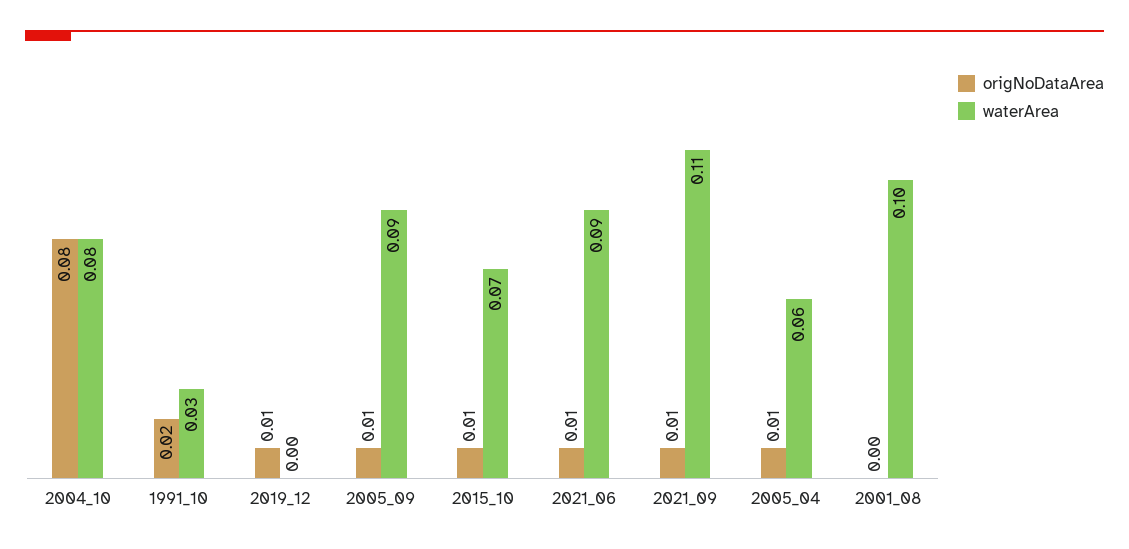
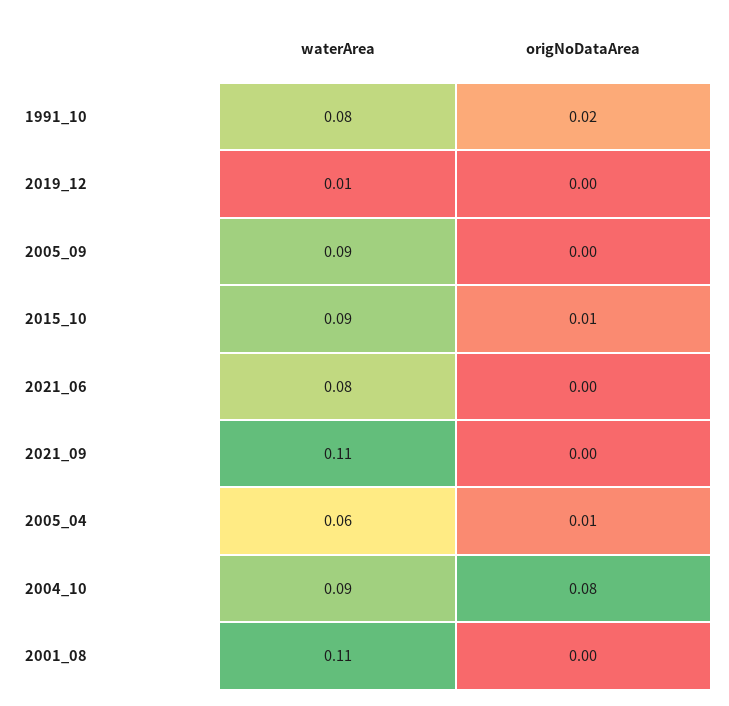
  {
    "origNoDataArea": {
      "2004_10": 0.08,
      "1991_10": 0.02,
-     "2019_12": 0.01,
+     "2019_12": 0,
-     "2005_09": 0.01,
+     "2005_09": 0,
      "2015_10": 0.01,
-     "2021_06": 0.01,
+     "2021_06": 0,
-     "2021_09": 0.01,
+     "2021_09": 0,
      "2005_04": 0.01,
      "2001_08": 0
    },
    "waterArea": {
-     "2004_10": 0.08,
+     "2004_10": 0.09,
-     "1991_10": 0.03,
+     "1991_10": 0.08,
-     "2019_12": 0,
+     "2019_12": 0.01,
      "2005_09": 0.09,
-     "2015_10": 0.07,
+     "2015_10": 0.09,
-     "2021_06": 0.09,
+     "2021_06": 0.08,
      "2021_09": 0.11,
      "2005_04": 0.06,
-     "2001_08": 0.1
+     "2001_08": 0.11
    }
  }

